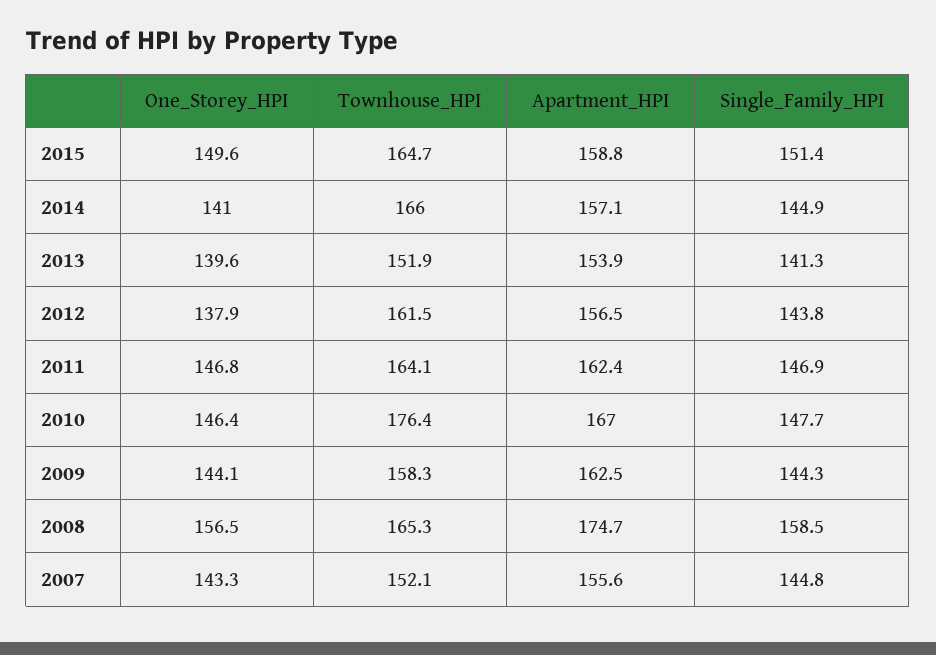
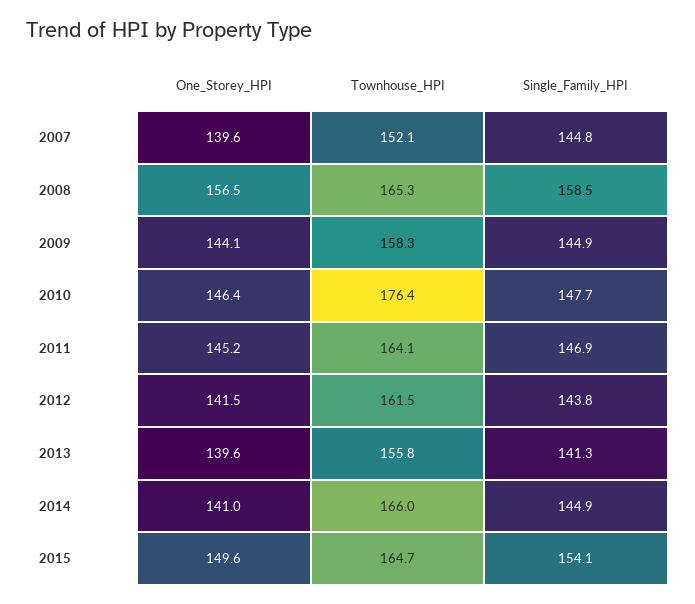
  {
    "One_Storey_HPI": {
      "2015": 149.6,
      "2014": 141,
      "2013": 139.6,
-     "2012": 137.9,
+     "2012": 141.5,
-     "2011": 146.8,
+     "2011": 145.2,
      "2010": 146.4,
      "2009": 144.1,
      "2008": 156.5,
-     "2007": 143.3
+     "2007": 139.6
    },
    "Townhouse_HPI": {
      "2015": 164.7,
      "2014": 166,
-     "2013": 151.9,
+     "2013": 155.8,
      "2012": 161.5,
      "2011": 164.1,
      "2010": 176.4,
      "2009": 158.3,
      "2008": 165.3,
      "2007": 152.1
    },
-   "Apartment_HPI": {
-     "2015": 158.8,
-     "2014": 157.1,
-     "2013": 153.9,
-     "2012": 156.5,
-     "2011": 162.4,
-     "2010": 167,
-     "2009": 162.5,
-     "2008": 174.7,
-     "2007": 155.6
-   },
    "Single_Family_HPI": {
-     "2015": 151.4,
+     "2015": 154.1,
      "2014": 144.9,
      "2013": 141.3,
      "2012": 143.8,
      "2011": 146.9,
      "2010": 147.7,
-     "2009": 144.3,
+     "2009": 144.9,
      "2008": 158.5,
      "2007": 144.8
    }
  }

